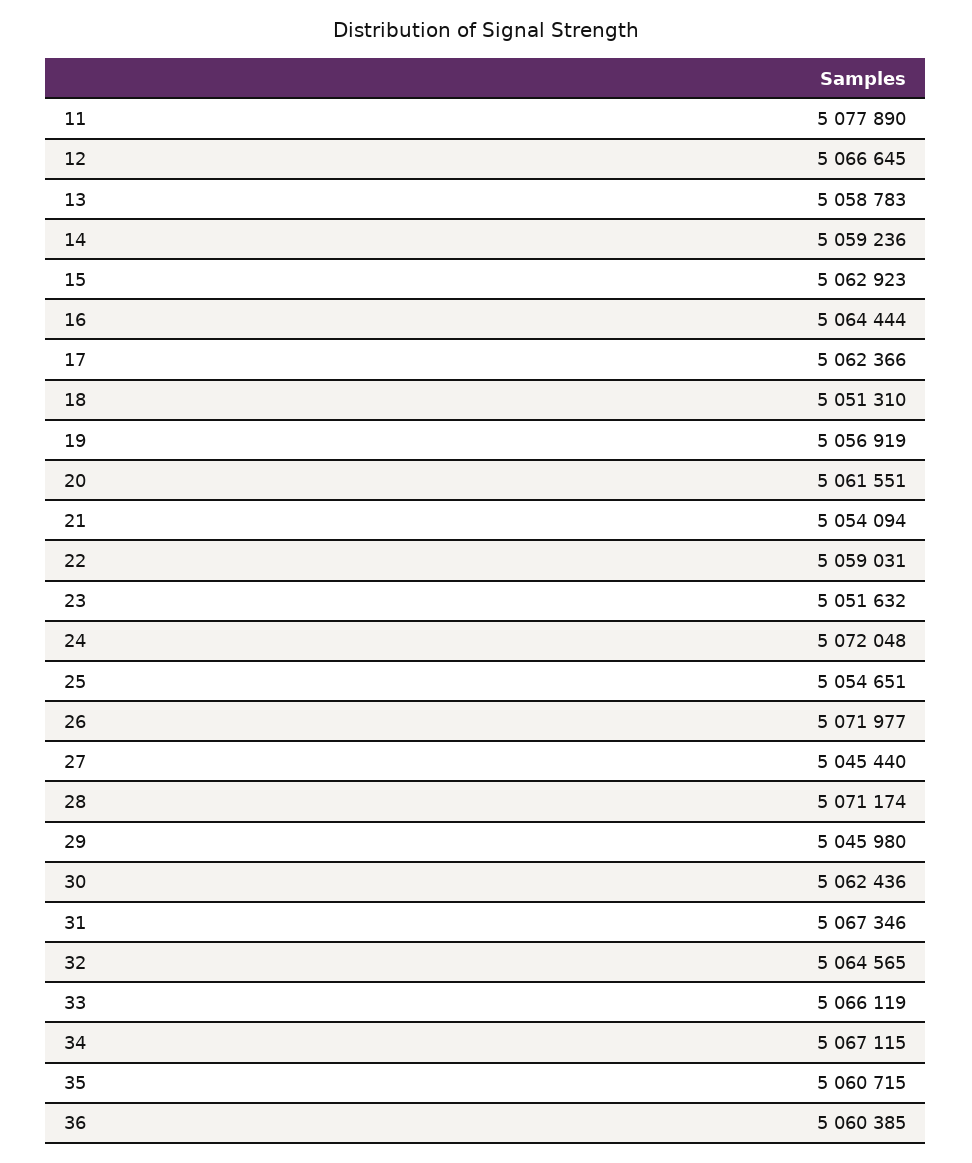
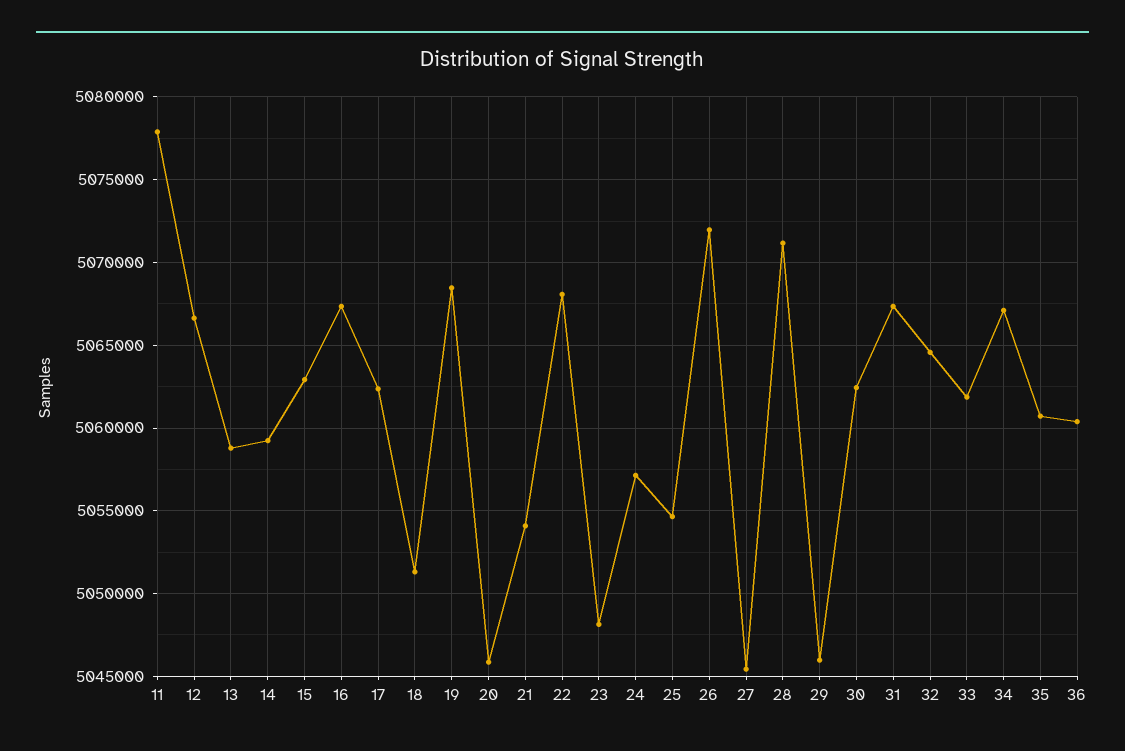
  {
    "11": 5077890,
    "12": 5066645,
    "13": 5058783,
    "14": 5059236,
    "15": 5062923,
-   "16": 5064444,
+   "16": 5067500,
    "17": 5062366,
    "18": 5051310,
-   "19": 5056919,
+   "19": 5068500,
-   "20": 5061551,
+   "20": 5046000,
    "21": 5054094,
-   "22": 5059031,
+   "22": 5068000,
-   "23": 5051632,
+   "23": 5048000,
-   "24": 5072048,
+   "24": 5057000,
    "25": 5054651,
    "26": 5071977,
    "27": 5045440,
    "28": 5071174,
    "29": 5045980,
    "30": 5062436,
    "31": 5067346,
    "32": 5064565,
-   "33": 5066119,
+   "33": 5062000,
    "34": 5067115,
    "35": 5060715,
    "36": 5060385
  }

